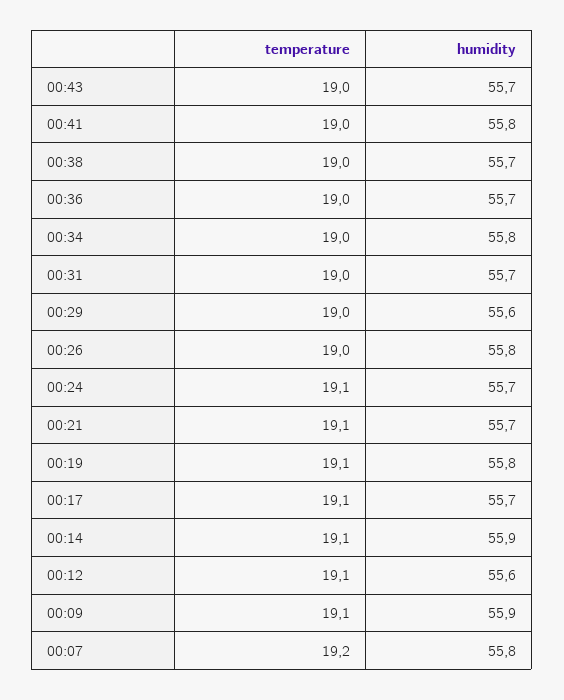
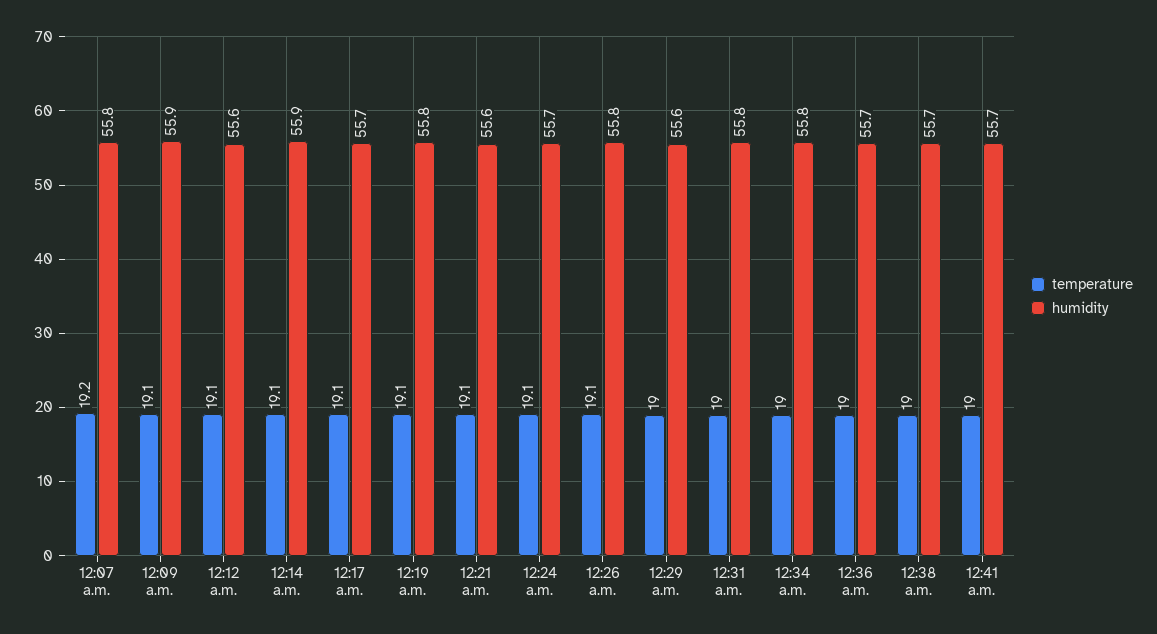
  {
    "temperature": {
-     "00:43": 19,
      "00:41": 19,
      "00:38": 19,
      "00:36": 19,
      "00:34": 19,
      "00:31": 19,
      "00:29": 19,
-     "00:26": 19,
+     "00:26": 19.1,
      "00:24": 19.1,
      "00:21": 19.1,
      "00:19": 19.1,
      "00:17": 19.1,
      "00:14": 19.1,
      "00:12": 19.1,
      "00:09": 19.1,
      "00:07": 19.2
    },
    "humidity": {
-     "00:43": 55.7,
-     "00:41": 55.8,
+     "00:41": 55.7,
      "00:38": 55.7,
      "00:36": 55.7,
      "00:34": 55.8,
-     "00:31": 55.7,
+     "00:31": 55.8,
      "00:29": 55.6,
      "00:26": 55.8,
      "00:24": 55.7,
-     "00:21": 55.7,
+     "00:21": 55.6,
      "00:19": 55.8,
      "00:17": 55.7,
      "00:14": 55.9,
      "00:12": 55.6,
      "00:09": 55.9,
      "00:07": 55.8
    }
  }

